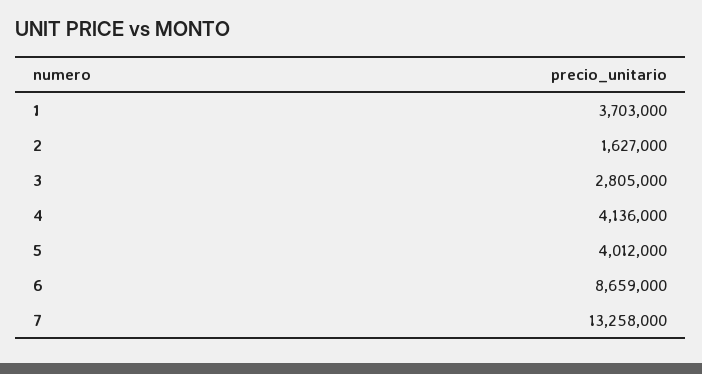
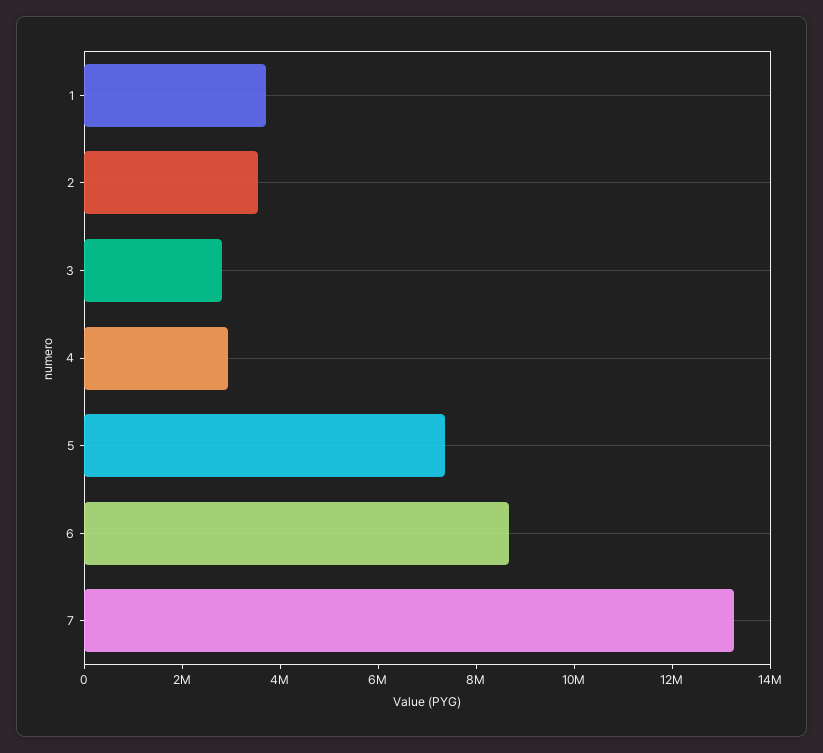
  {
    "1": 3703000,
-   "2": 1627000,
+   "2": 3500000,
    "3": 2805000,
-   "4": 4136000,
+   "4": 3000000,
-   "5": 4012000,
+   "5": 7500000,
    "6": 8659000,
    "7": 13258000
  }

